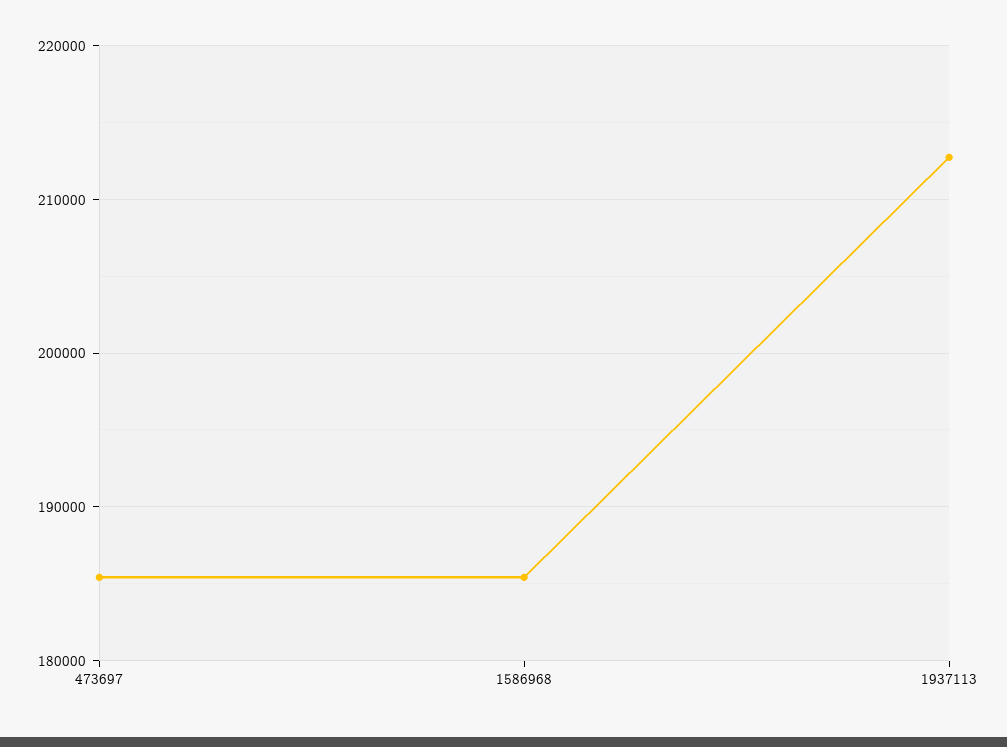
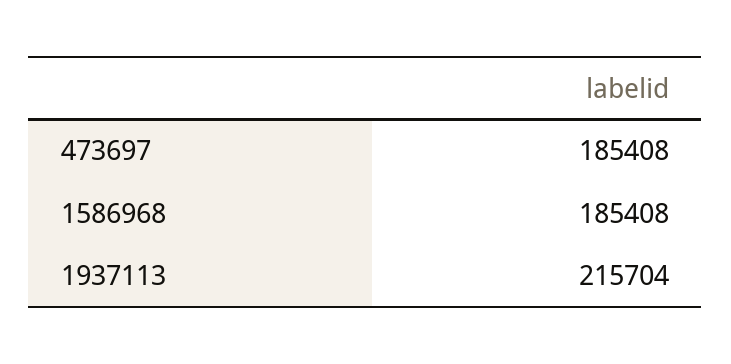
  {
    "473697": 185408,
    "1586968": 185408,
-   "1937113": 213000
+   "1937113": 215704
  }

